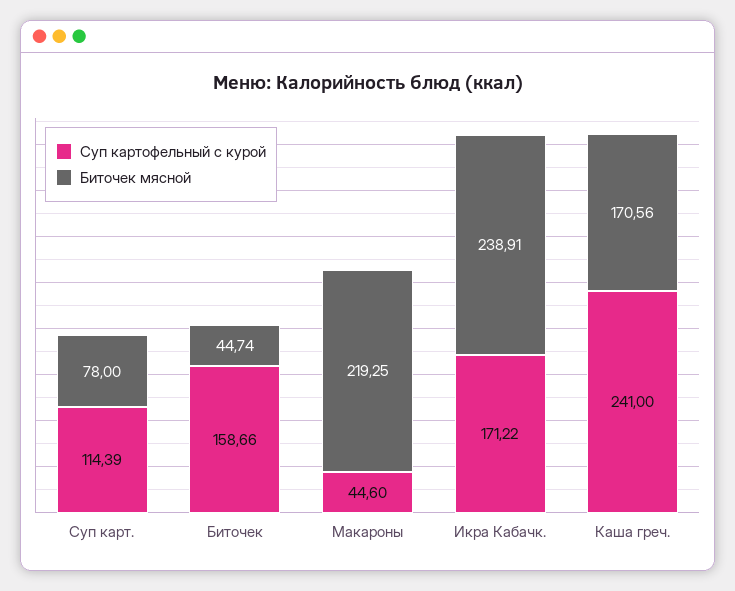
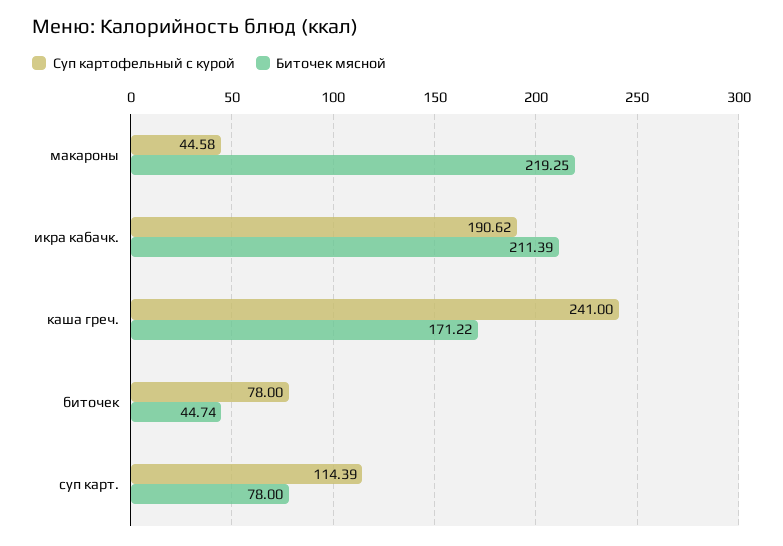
  {
    "Суп картофельный с курой": {
      "Суп карт.": 114.39,
-     "Биточек": 158.66,
+     "Биточек": 78,
-     "Макароны": 44.6,
+     "Макароны": 44.58,
-     "Икра Кабачк.": 171.22,
+     "Икра Кабачк.": 190.62,
      "Каша греч.": 241
    },
    "Биточек мясной": {
      "Суп карт.": 78,
      "Биточек": 44.74,
      "Макароны": 219.25,
-     "Икра Кабачк.": 238.91,
+     "Икра Кабачк.": 211.39,
-     "Каша греч.": 170.56
+     "Каша греч.": 171.22
    }
  }

